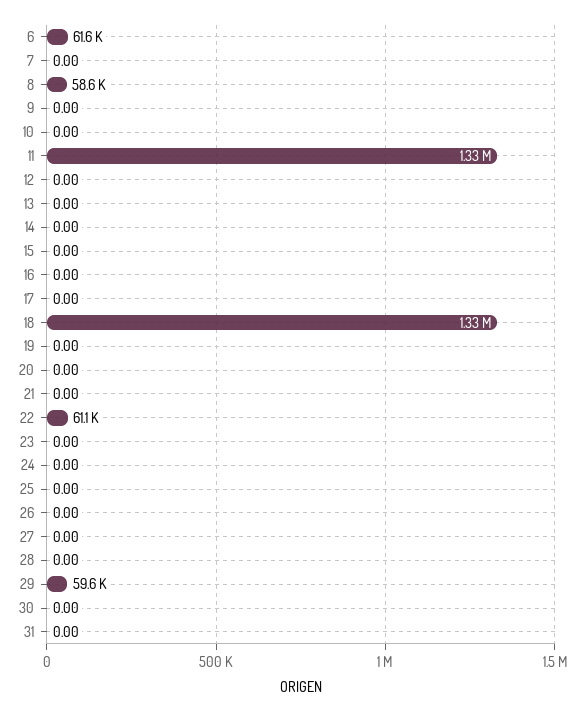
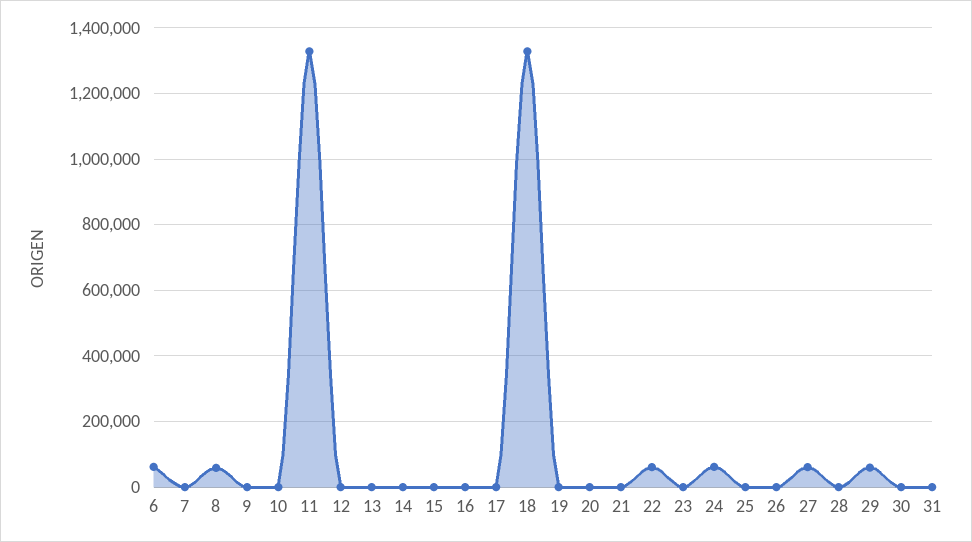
  {
    "6": 61600,
    "7": 0,
    "8": 58600,
    "9": 0,
    "10": 0,
    "11": 1330000,
    "12": 0,
    "13": 0,
    "14": 0,
    "15": 0,
    "16": 0,
    "17": 0,
    "18": 1330000,
    "19": 0,
    "20": 0,
    "21": 0,
    "22": 61100,
    "23": 0,
-   "24": 0,
+   "24": 60000,
    "25": 0,
    "26": 0,
-   "27": 0,
+   "27": 60000,
    "28": 0,
    "29": 59600,
    "30": 0,
    "31": 0
  }

